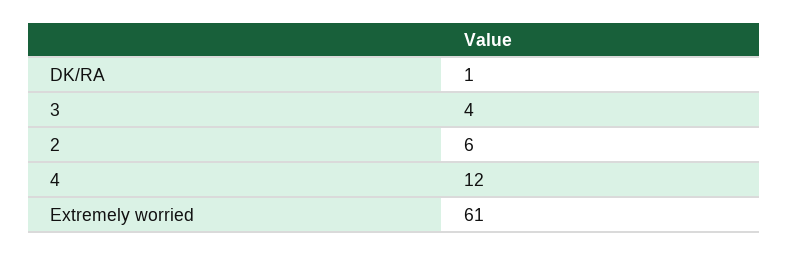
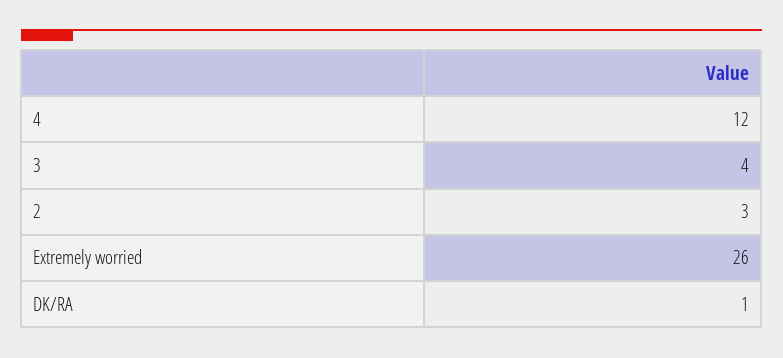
  {
    "DK/RA": 1,
    "3": 4,
-   "2": 6,
+   "2": 3,
    "4": 12,
-   "Extremely worried": 61
+   "Extremely worried": 26
  }

